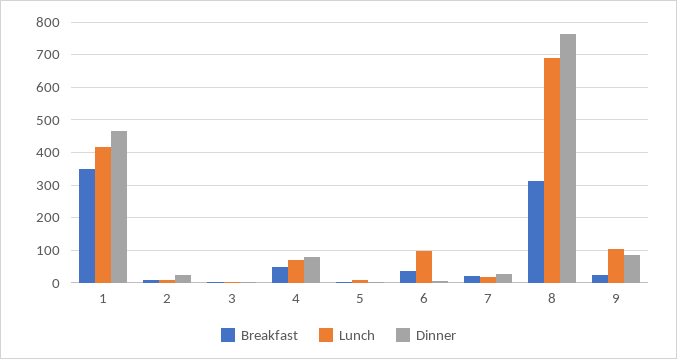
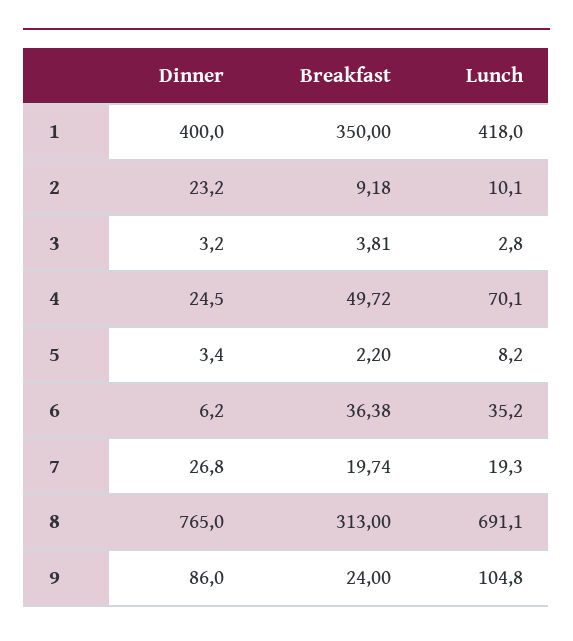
  {
    "Breakfast": {
      "1": 350,
      "2": 9.18,
      "3": 3.81,
      "4": 49.72,
      "5": 2.2,
      "6": 36.38,
      "7": 19.74,
      "8": 313,
      "9": 24
    },
    "Lunch": {
      "1": 418,
      "2": 10.1,
      "3": 2.8,
      "4": 70.1,
      "5": 8.2,
-     "6": 100,
+     "6": 35.2,
      "7": 19.3,
      "8": 691.1,
      "9": 104.8
    },
    "Dinner": {
-     "1": 460,
+     "1": 400,
      "2": 23.2,
      "3": 3.2,
-     "4": 80,
+     "4": 24.5,
      "5": 3.4,
      "6": 6.2,
      "7": 26.8,
      "8": 765,
      "9": 86
    }
  }

